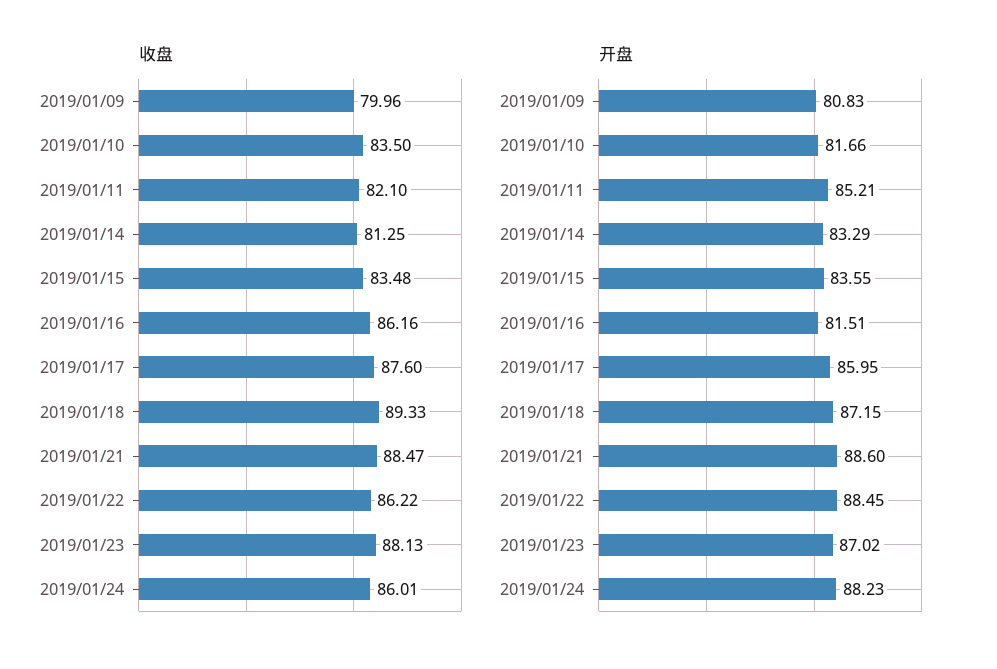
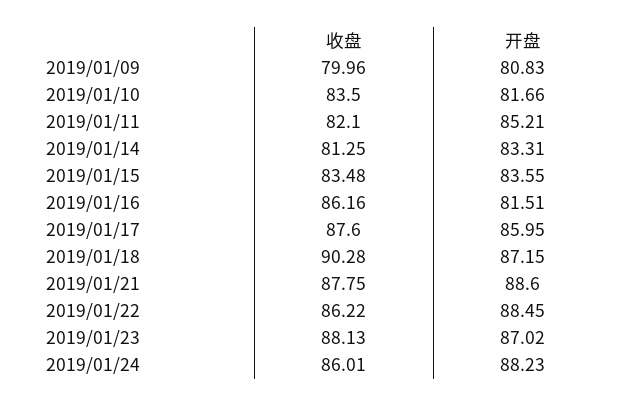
  {
    "收盘": {
      "2019/01/09": 79.96,
      "2019/01/10": 83.5,
      "2019/01/11": 82.1,
      "2019/01/14": 81.25,
      "2019/01/15": 83.48,
      "2019/01/16": 86.16,
      "2019/01/17": 87.6,
-     "2019/01/18": 89.33,
+     "2019/01/18": 90.28,
-     "2019/01/21": 88.47,
+     "2019/01/21": 87.75,
      "2019/01/22": 86.22,
      "2019/01/23": 88.13,
      "2019/01/24": 86.01
    },
    "开盘": {
      "2019/01/09": 80.83,
      "2019/01/10": 81.66,
      "2019/01/11": 85.21,
-     "2019/01/14": 83.29,
+     "2019/01/14": 83.31,
      "2019/01/15": 83.55,
      "2019/01/16": 81.51,
      "2019/01/17": 85.95,
      "2019/01/18": 87.15,
      "2019/01/21": 88.6,
      "2019/01/22": 88.45,
      "2019/01/23": 87.02,
      "2019/01/24": 88.23
    }
  }

